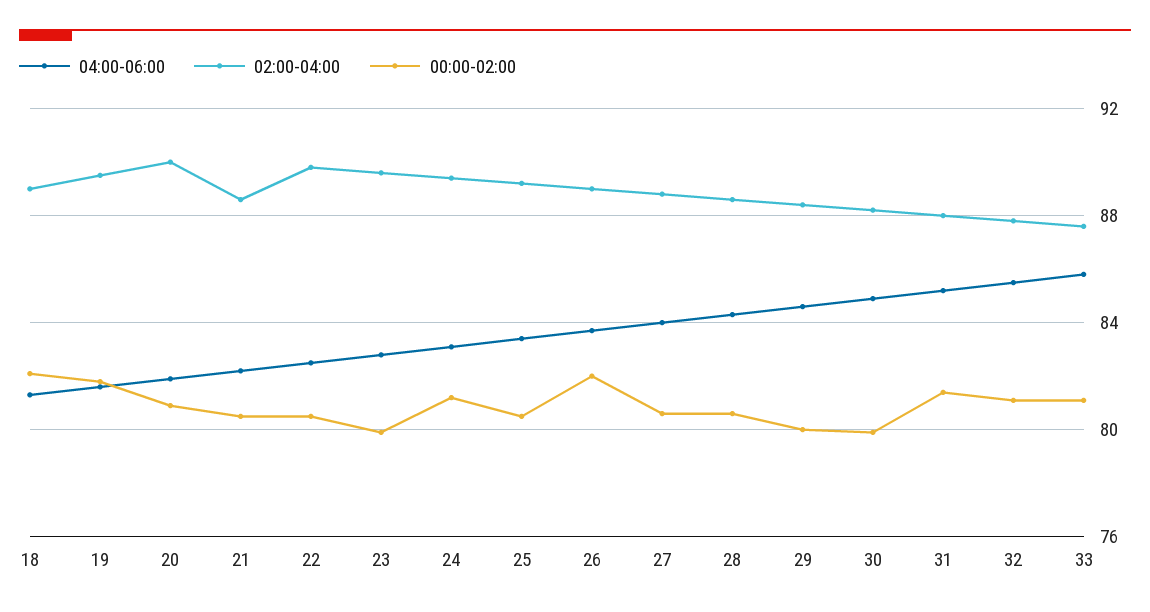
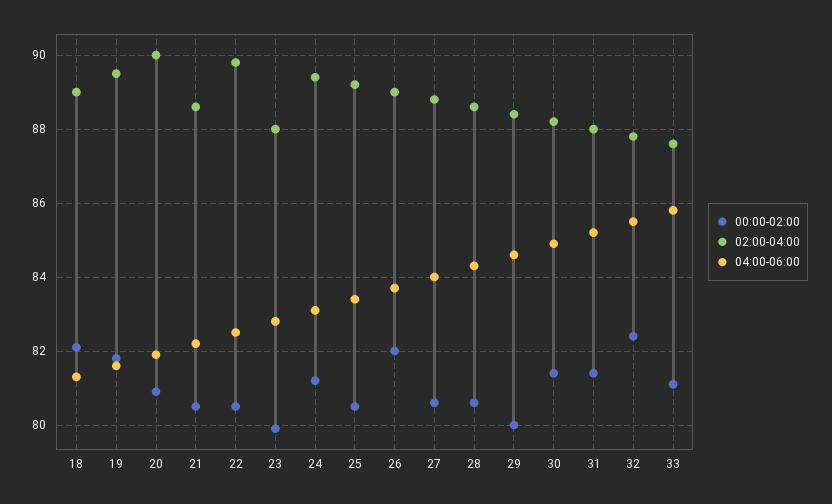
  {
    "04:00-06:00": {
      "18": 81.5,
      "19": 81.5,
      "20": 82,
      "21": 82,
      "22": 82.5,
      "23": 83,
      "24": 83,
      "25": 83.5,
      "26": 83.5,
      "27": 84,
      "28": 84.5,
      "29": 84.5,
      "30": 85,
      "31": 85,
      "32": 85.5,
      "33": 86
    },
    "02:00-04:00": {
      "18": 89,
      "19": 89.5,
      "20": 90,
      "21": 88.5,
      "22": 90,
-     "23": 89.5,
+     "23": 88,
      "24": 89.5,
      "25": 89,
      "26": 89,
      "27": 89,
      "28": 88.5,
      "29": 88.5,
      "30": 88,
      "31": 88,
      "32": 88,
      "33": 87.5
    },
    "00:00-02:00": {
      "18": 82,
      "19": 82,
      "20": 81,
      "21": 80.5,
      "22": 80.5,
      "23": 80,
      "24": 81,
      "25": 80.5,
      "26": 82,
      "27": 80.5,
      "28": 80.5,
      "29": 80,
-     "30": 80,
+     "30": 81.5,
      "31": 81.5,
-     "32": 81,
+     "32": 82.5,
      "33": 81
    }
  }

